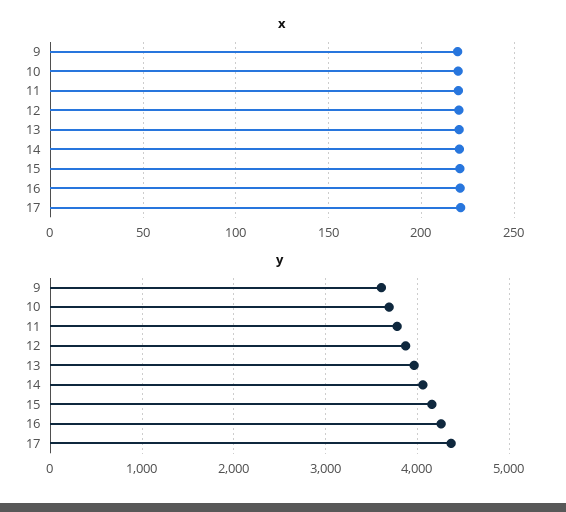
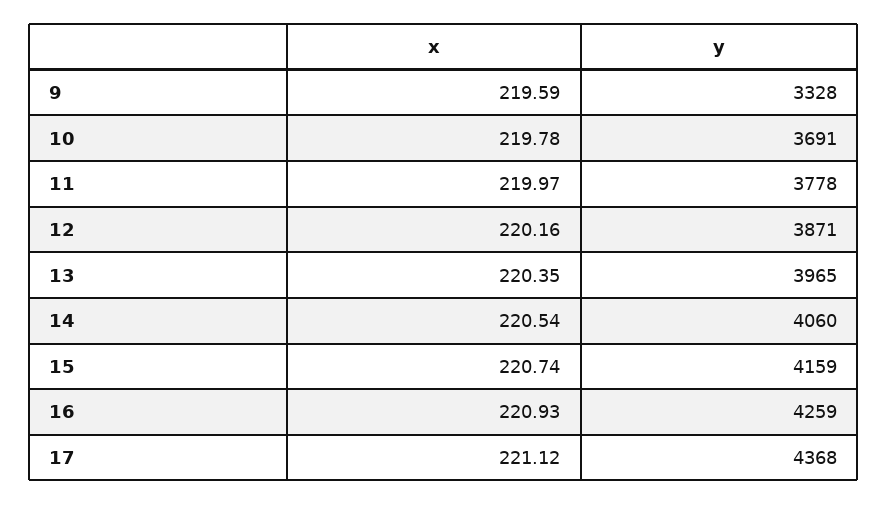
  {
    "x": {
      "9": 219.59,
      "10": 219.78,
      "11": 219.97,
      "12": 220.16,
      "13": 220.35,
      "14": 220.54,
      "15": 220.74,
      "16": 220.93,
      "17": 221.12
    },
    "y": {
-     "9": 3600,
+     "9": 3328,
      "10": 3691,
      "11": 3778,
      "12": 3871,
      "13": 3965,
      "14": 4060,
      "15": 4159,
      "16": 4259,
      "17": 4368
    }
  }

